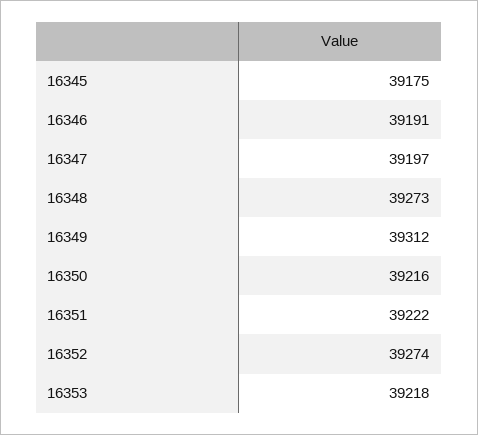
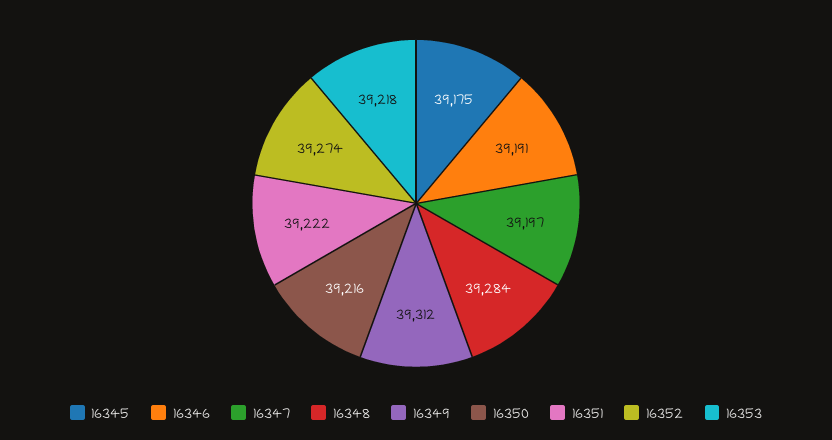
  {
    "16345": 39175,
    "16346": 39191,
    "16347": 39197,
-   "16348": 39273,
+   "16348": 39284,
    "16349": 39312,
    "16350": 39216,
    "16351": 39222,
    "16352": 39274,
    "16353": 39218
  }

